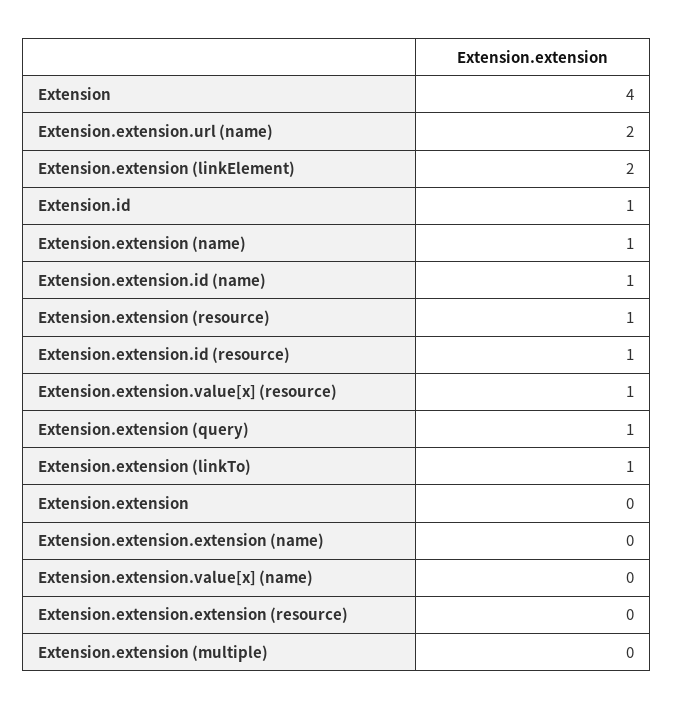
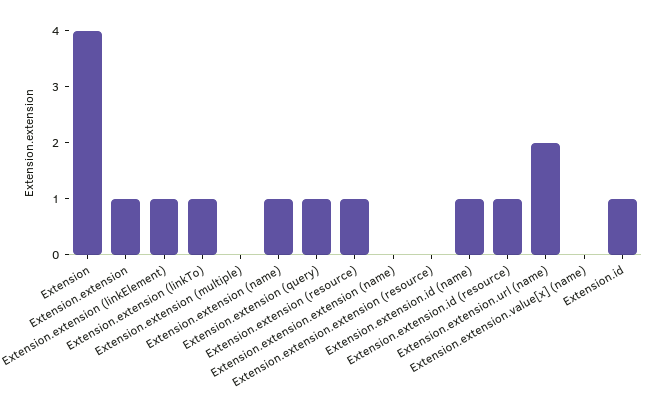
  {
    "Extension": 4,
    "Extension.extension.url (name)": 2,
-   "Extension.extension (linkElement)": 2,
+   "Extension.extension (linkElement)": 1,
    "Extension.id": 1,
    "Extension.extension (name)": 1,
    "Extension.extension.id (name)": 1,
    "Extension.extension (resource)": 1,
    "Extension.extension.id (resource)": 1,
-   "Extension.extension.value[x] (resource)": 1,
    "Extension.extension (query)": 1,
    "Extension.extension (linkTo)": 1,
-   "Extension.extension": 0,
+   "Extension.extension": 1,
    "Extension.extension.extension (name)": 0,
    "Extension.extension.value[x] (name)": 0,
    "Extension.extension.extension (resource)": 0,
    "Extension.extension (multiple)": 0
  }

